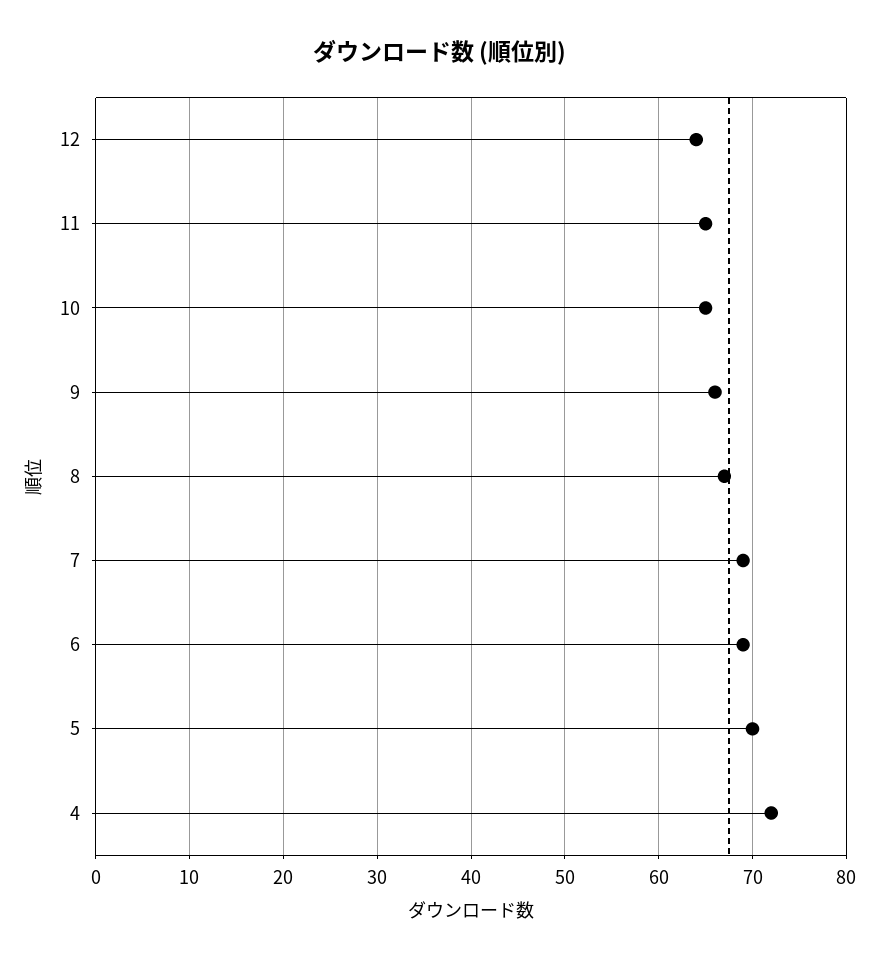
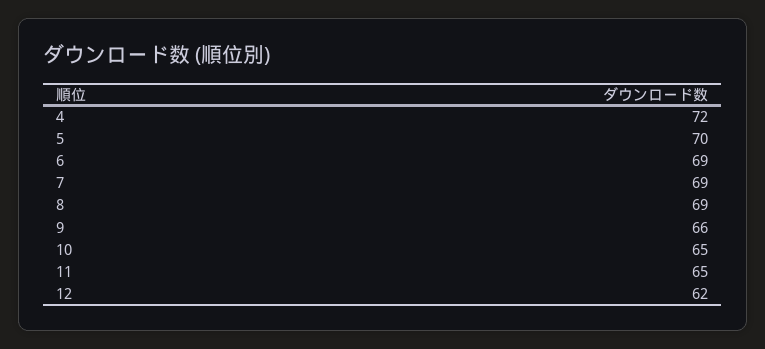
  {
-   "12": 64,
+   "12": 62,
    "11": 65,
    "10": 65,
    "9": 66,
-   "8": 67,
+   "8": 69,
    "7": 69,
    "6": 69,
    "5": 70,
    "4": 72
  }

